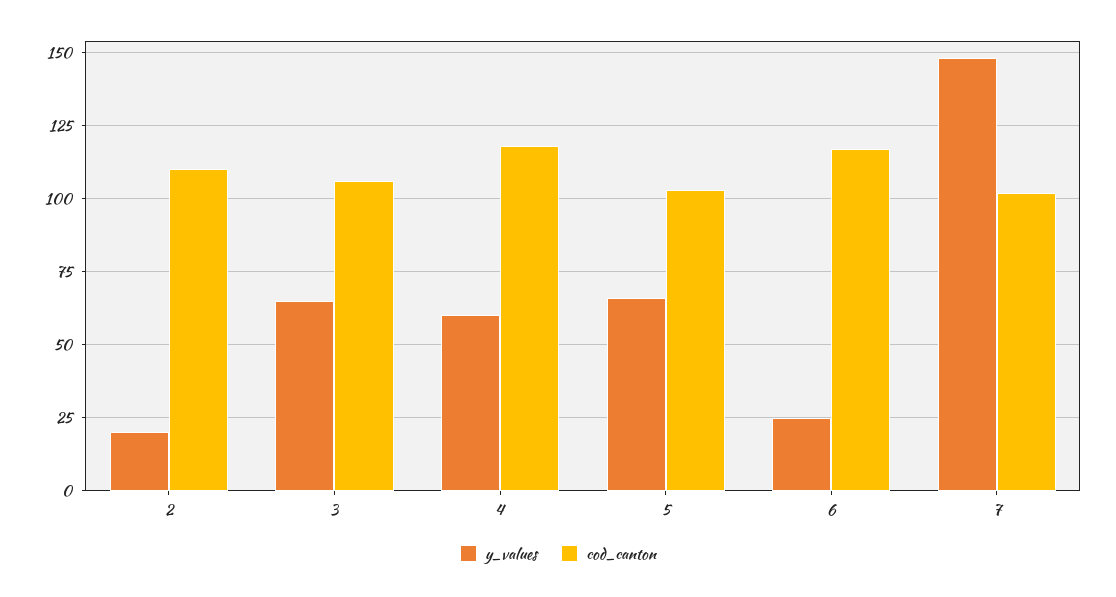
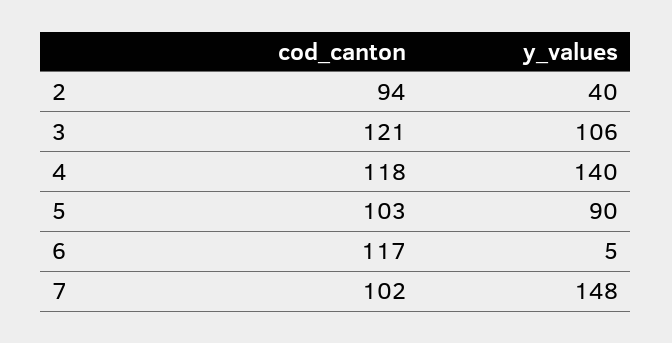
  {
    "y_values": {
-     "2": 20,
+     "2": 40,
-     "3": 65,
+     "3": 106,
-     "4": 60,
+     "4": 140,
-     "5": 65,
+     "5": 90,
-     "6": 25,
+     "6": 5,
      "7": 148
    },
    "cod_canton": {
-     "2": 110,
+     "2": 94,
-     "3": 105,
+     "3": 121,
      "4": 118,
      "5": 103,
      "6": 117,
      "7": 102
    }
  }

